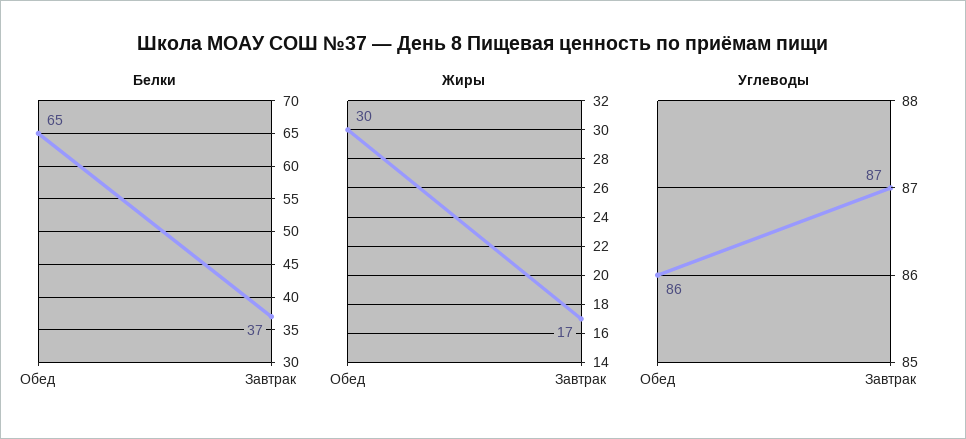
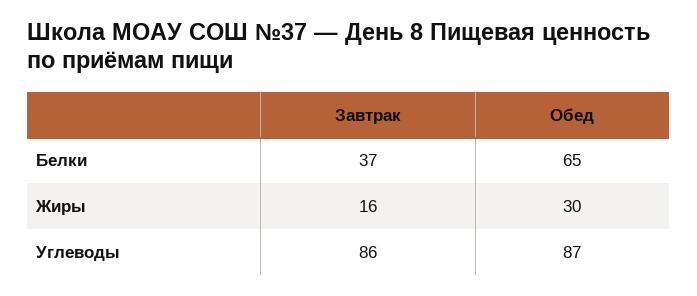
  {
    "Белки": {
      "Обед": 65,
      "Завтрак": 37
    },
    "Жиры": {
      "Обед": 30,
-     "Завтрак": 17
+     "Завтрак": 16
    },
    "Углеводы": {
-     "Обед": 86,
+     "Обед": 87,
-     "Завтрак": 87
+     "Завтрак": 86
    }
  }

